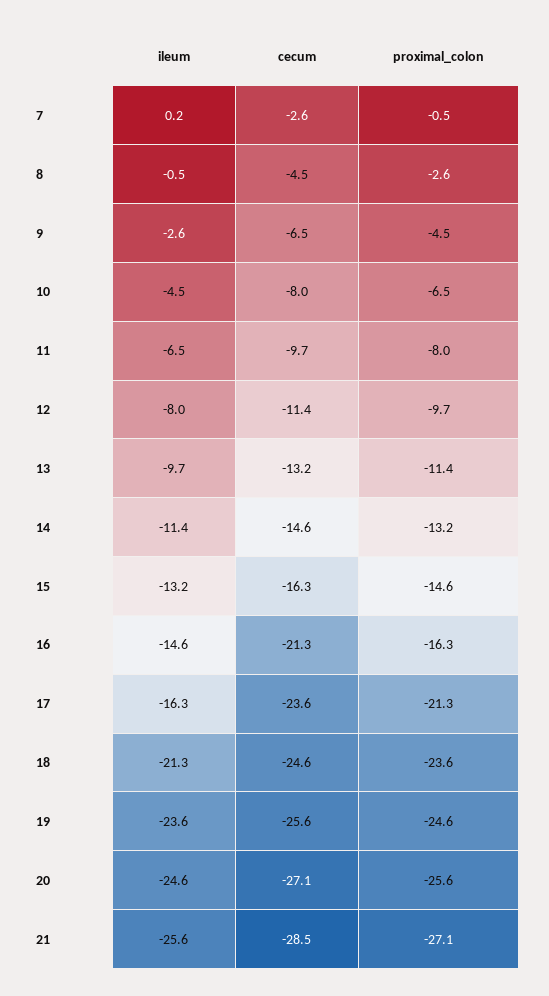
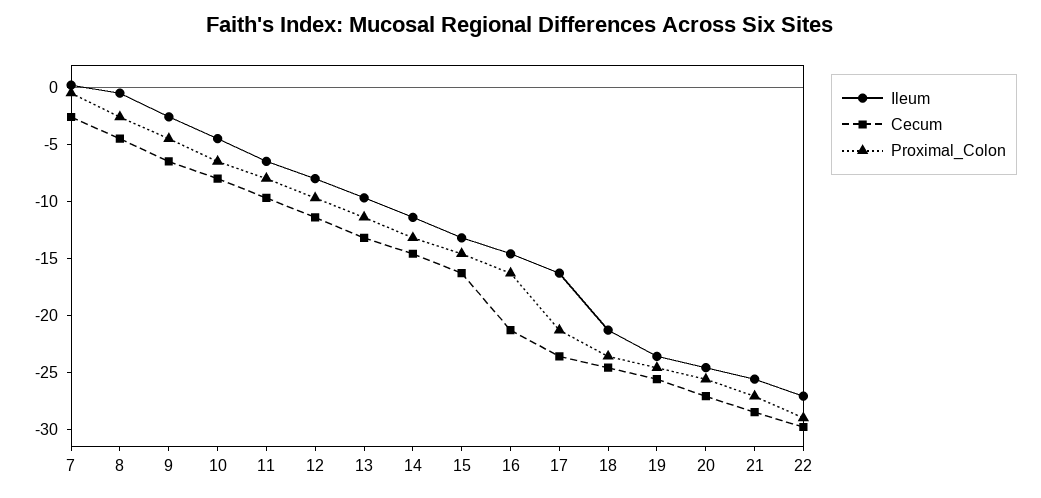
  {
    "ileum": {
      "7": 0.2,
      "8": -0.5,
      "9": -2.6,
      "10": -4.5,
      "11": -6.5,
      "12": -8,
      "13": -9.7,
      "14": -11.4,
      "15": -13.2,
      "16": -14.6,
      "17": -16.3,
      "18": -21.3,
      "19": -23.6,
      "20": -24.6,
-     "21": -25.6
+     "21": -25.6,
+     "22": -27
    },
    "cecum": {
      "7": -2.6,
      "8": -4.5,
      "9": -6.5,
      "10": -8,
      "11": -9.7,
      "12": -11.4,
      "13": -13.2,
      "14": -14.6,
      "15": -16.3,
      "16": -21.3,
      "17": -23.6,
      "18": -24.6,
      "19": -25.6,
      "20": -27.1,
-     "21": -28.5
+     "21": -28.5,
+     "22": -30
    },
    "proximal_colon": {
      "7": -0.5,
      "8": -2.6,
      "9": -4.5,
      "10": -6.5,
      "11": -8,
      "12": -9.7,
      "13": -11.4,
      "14": -13.2,
      "15": -14.6,
      "16": -16.3,
      "17": -21.3,
      "18": -23.6,
      "19": -24.6,
      "20": -25.6,
-     "21": -27.1
+     "21": -27.1,
+     "22": -29
    }
  }

